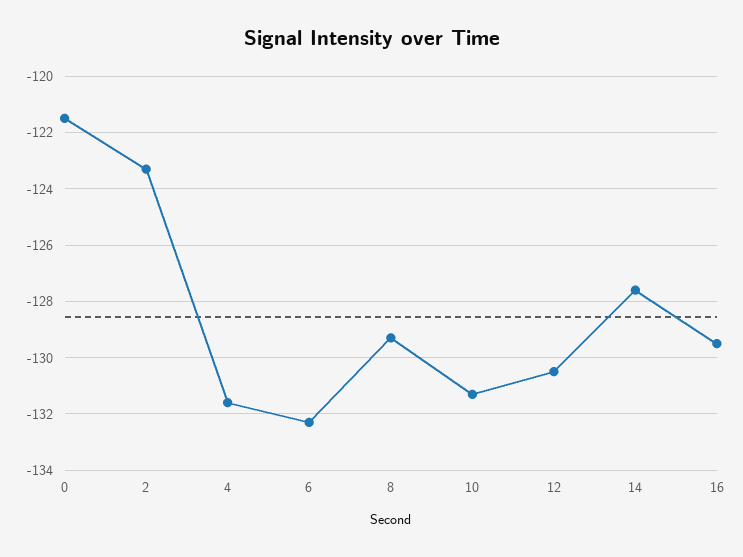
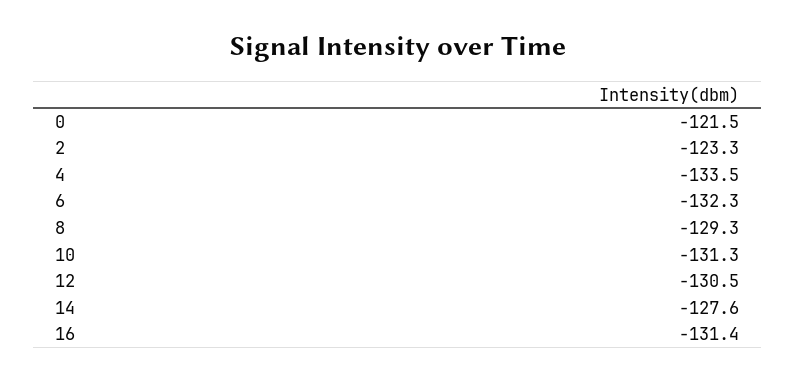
  {
    "0": -121.5,
    "2": -123.3,
-   "4": -131.5,
+   "4": -133.5,
    "6": -132.3,
    "8": -129.3,
    "10": -131.3,
    "12": -130.5,
    "14": -127.6,
-   "16": -129.5
+   "16": -131.4
  }

